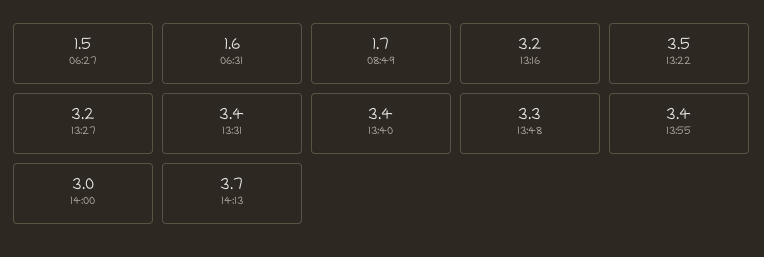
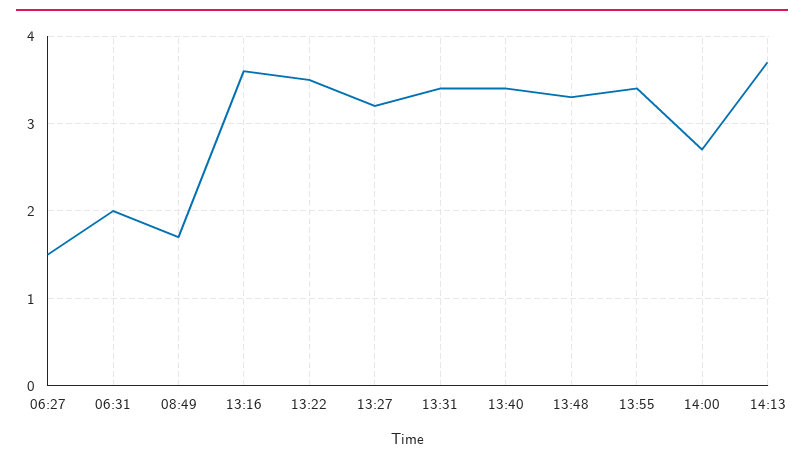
  {
    "06:27": 1.5,
-   "06:31": 1.6,
+   "06:31": 2,
    "08:49": 1.7,
-   "13:16": 3.2,
+   "13:16": 3.6,
    "13:22": 3.5,
    "13:27": 3.2,
    "13:31": 3.4,
    "13:40": 3.4,
    "13:48": 3.3,
    "13:55": 3.4,
-   "14:00": 3,
+   "14:00": 2.7,
    "14:13": 3.7
  }

